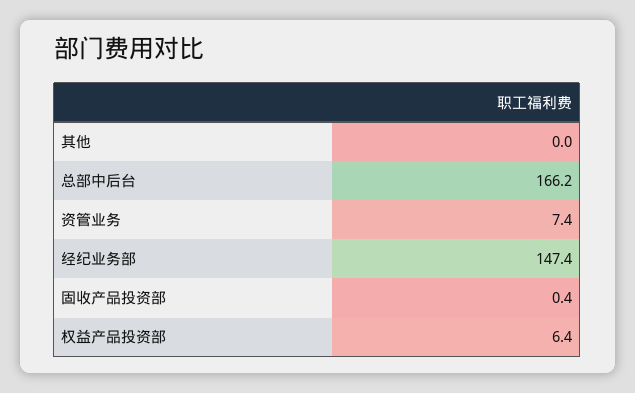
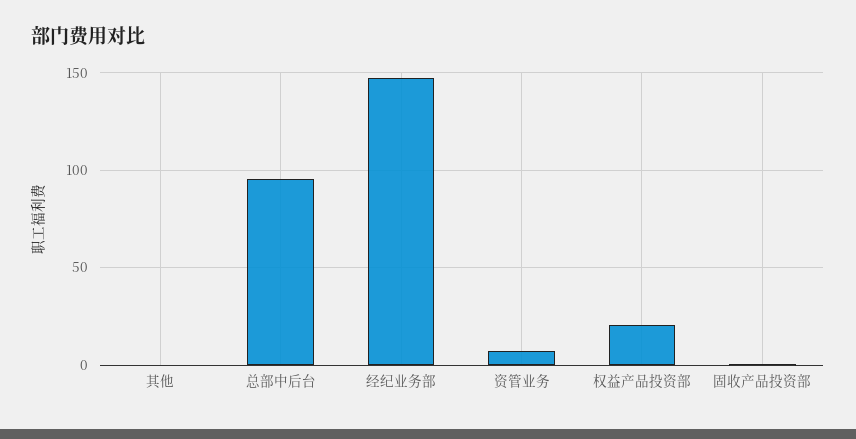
  {
    "其他": 0,
-   "总部中后台": 166.2,
+   "总部中后台": 95,
    "资管业务": 7.4,
    "经纪业务部": 147.4,
    "固收产品投资部": 0.4,
-   "权益产品投资部": 6.4
+   "权益产品投资部": 20
  }

